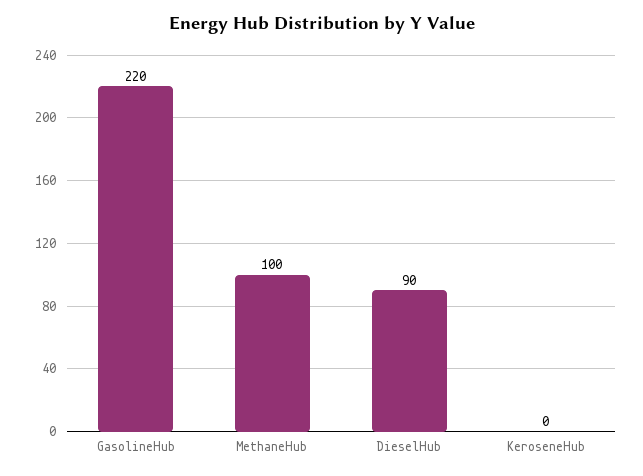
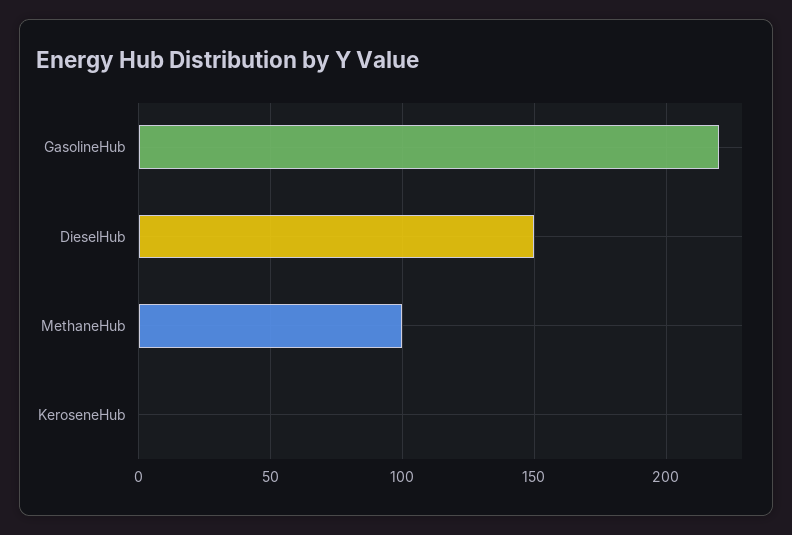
  {
    "GasolineHub": 220,
    "MethaneHub": 100,
-   "DieselHub": 90,
+   "DieselHub": 150,
    "KeroseneHub": 0
  }

